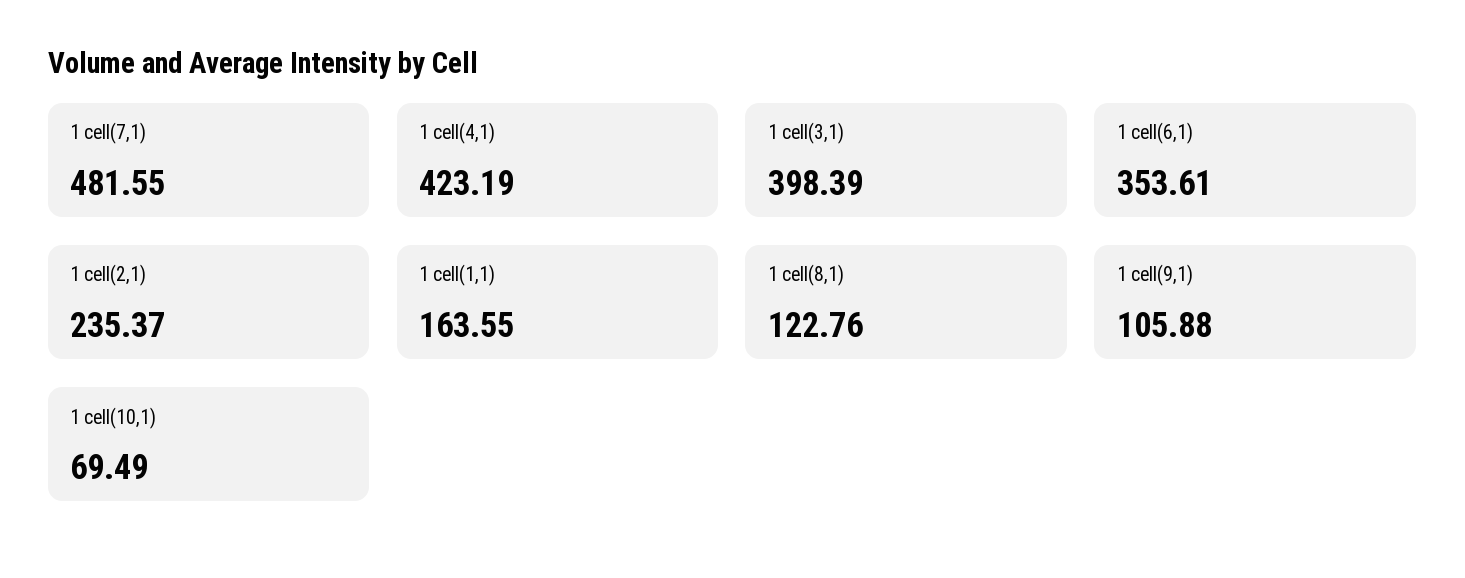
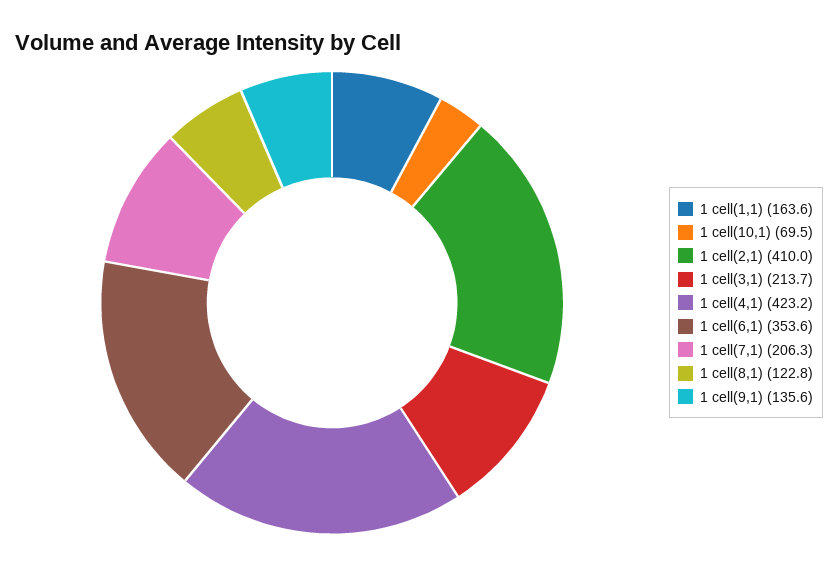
  {
-   "1 cell(7,1)": 481.55,
+   "1 cell(7,1)": 206.3,
    "1 cell(4,1)": 423.19,
-   "1 cell(3,1)": 398.39,
+   "1 cell(3,1)": 213.7,
    "1 cell(6,1)": 353.61,
-   "1 cell(2,1)": 235.37,
+   "1 cell(2,1)": 410,
    "1 cell(1,1)": 163.55,
    "1 cell(8,1)": 122.76,
-   "1 cell(9,1)": 105.88,
+   "1 cell(9,1)": 135.6,
    "1 cell(10,1)": 69.49
  }

